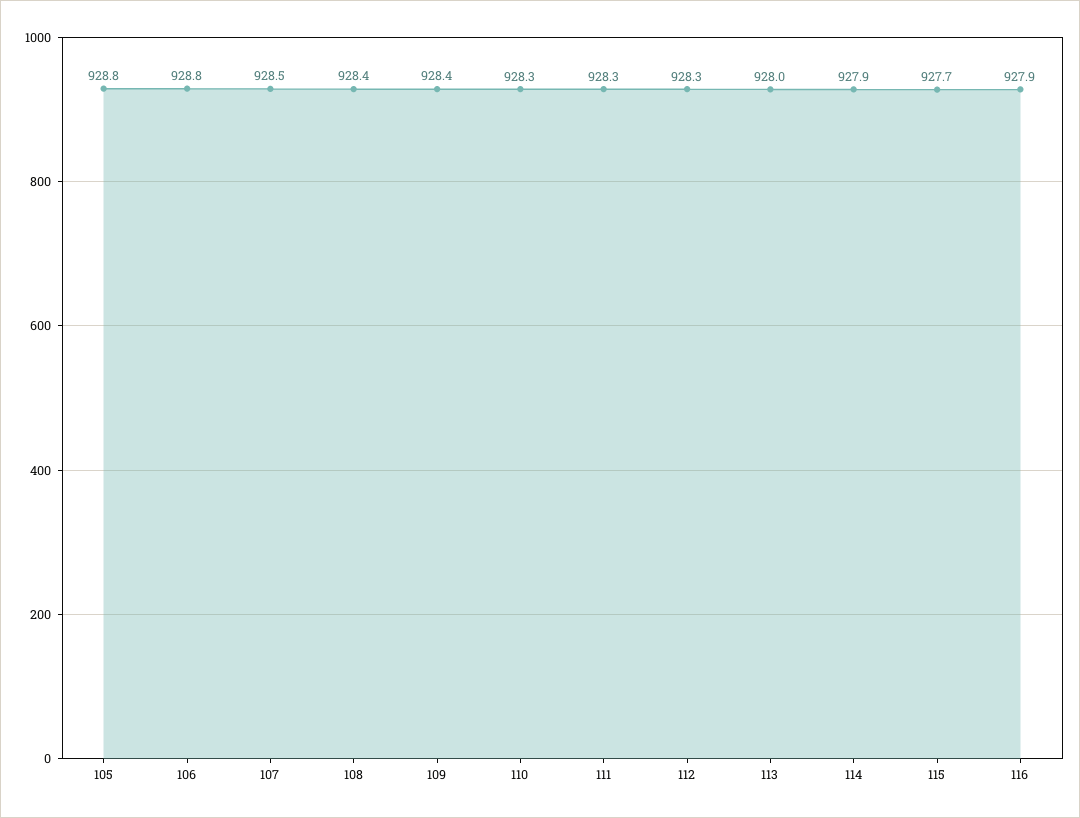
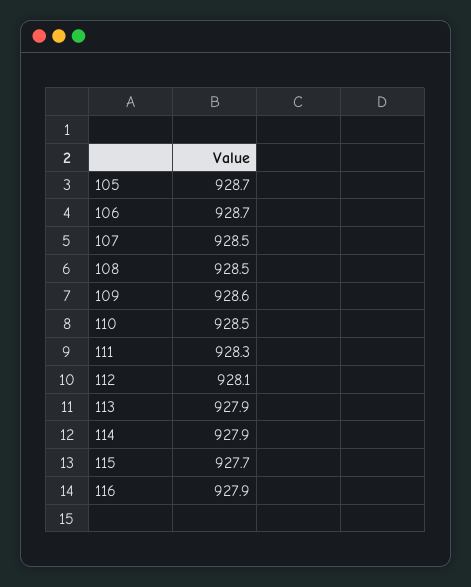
  {
-   "105": 928.8,
+   "105": 928.7,
-   "106": 928.8,
+   "106": 928.7,
    "107": 928.5,
-   "108": 928.4,
+   "108": 928.5,
-   "109": 928.4,
+   "109": 928.6,
-   "110": 928.3,
+   "110": 928.5,
    "111": 928.3,
-   "112": 928.3,
+   "112": 928.1,
-   "113": 928,
+   "113": 927.9,
    "114": 927.9,
    "115": 927.7,
    "116": 927.9
  }

